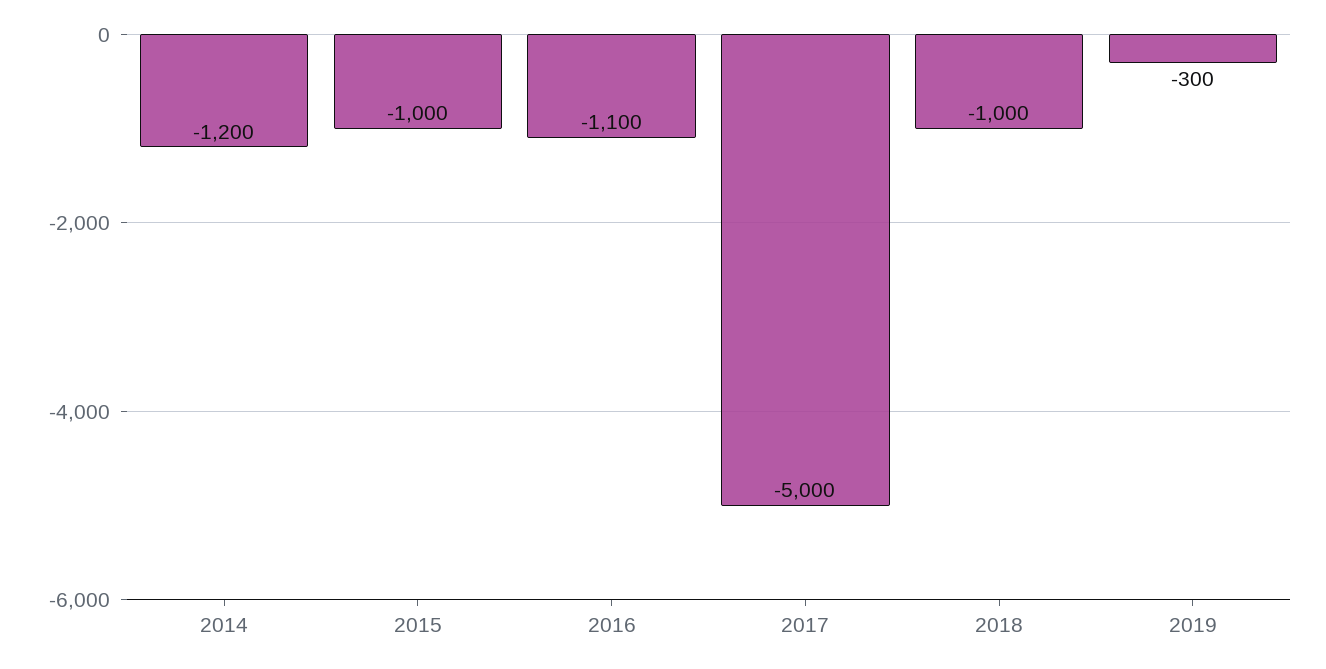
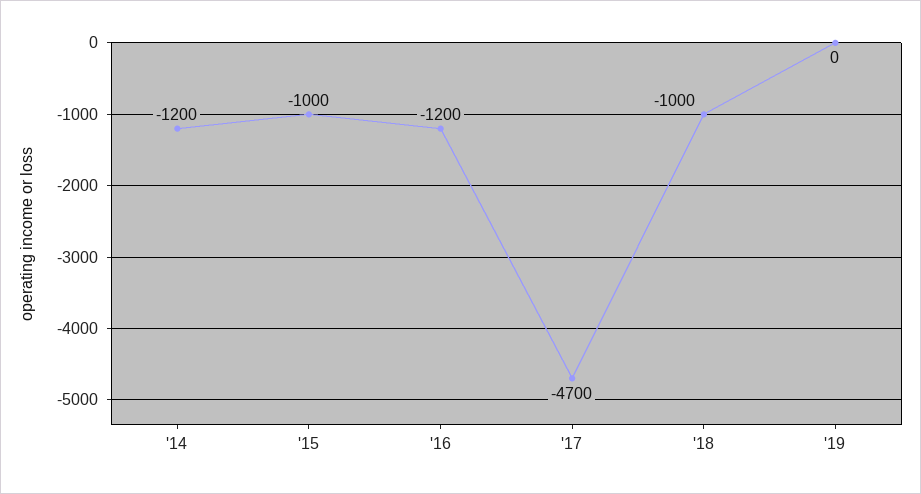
  {
    "2014": -1200,
    "2015": -1000,
-   "2016": -1100,
+   "2016": -1200,
-   "2017": -5000,
+   "2017": -4700,
    "2018": -1000,
-   "2019": -300
+   "2019": 0
  }

